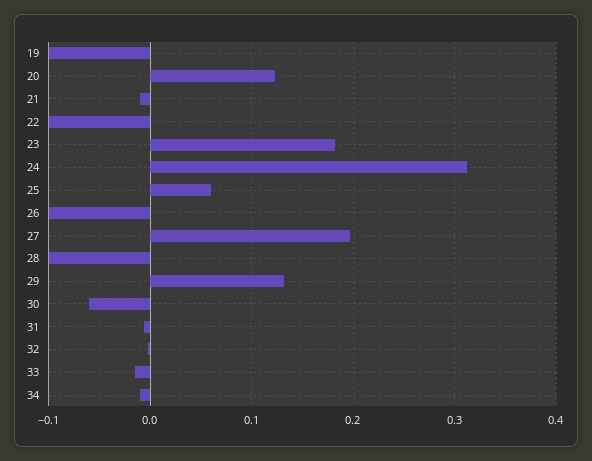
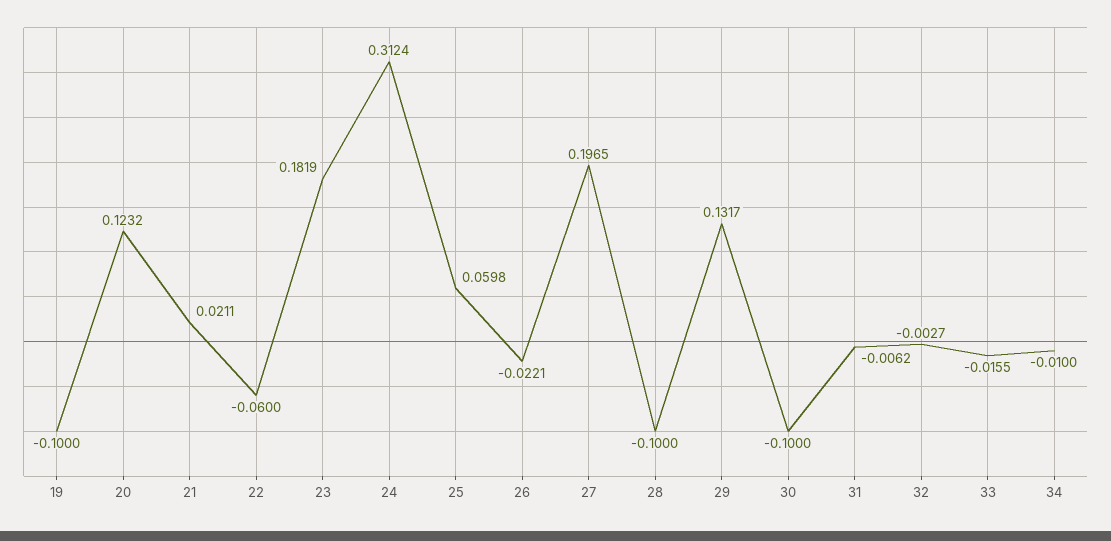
  {
    "19": -0.1,
    "20": 0.1232,
-   "21": -0.01,
+   "21": 0.0211,
-   "22": -0.1,
+   "22": -0.06,
    "23": 0.1819,
    "24": 0.3124,
    "25": 0.0598,
-   "26": -0.1,
+   "26": -0.0221,
    "27": 0.1965,
    "28": -0.1,
    "29": 0.1317,
-   "30": -0.06,
+   "30": -0.1,
    "31": -0.0062,
    "32": -0.0027,
    "33": -0.0155,
    "34": -0.01
  }

